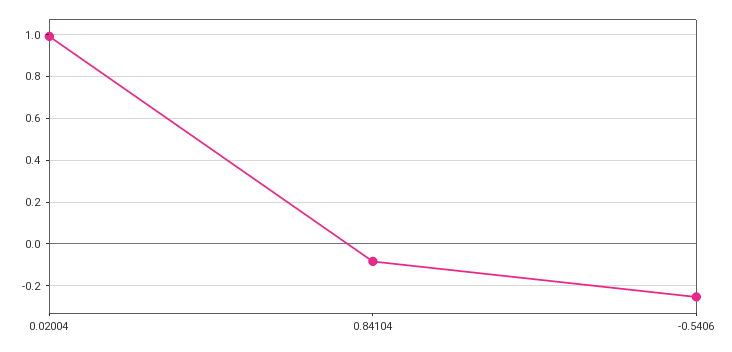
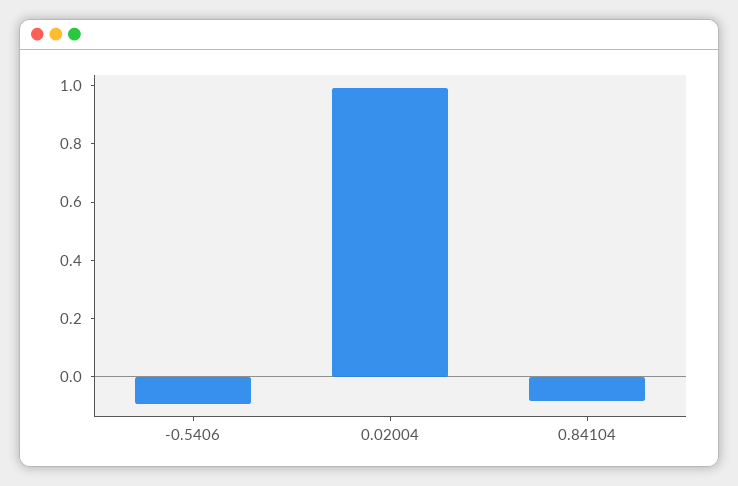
  {
    "0.02004": 1,
    "0.84104": -0.1,
-   "-0.5406": -0.25
+   "-0.5406": -0.1
  }

